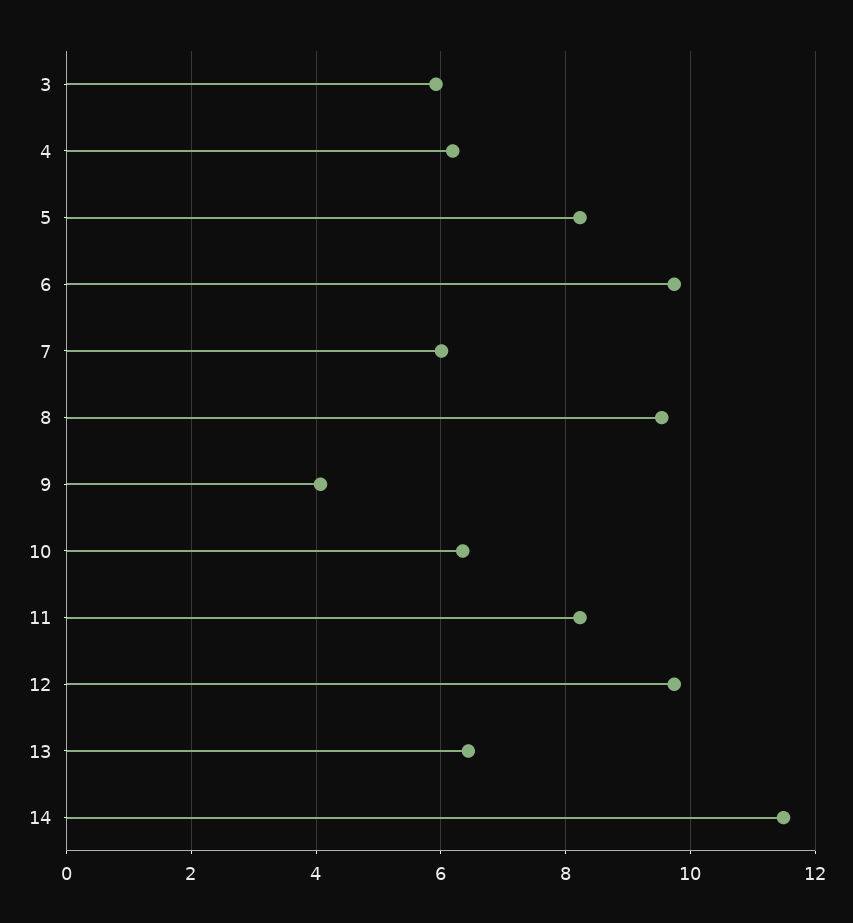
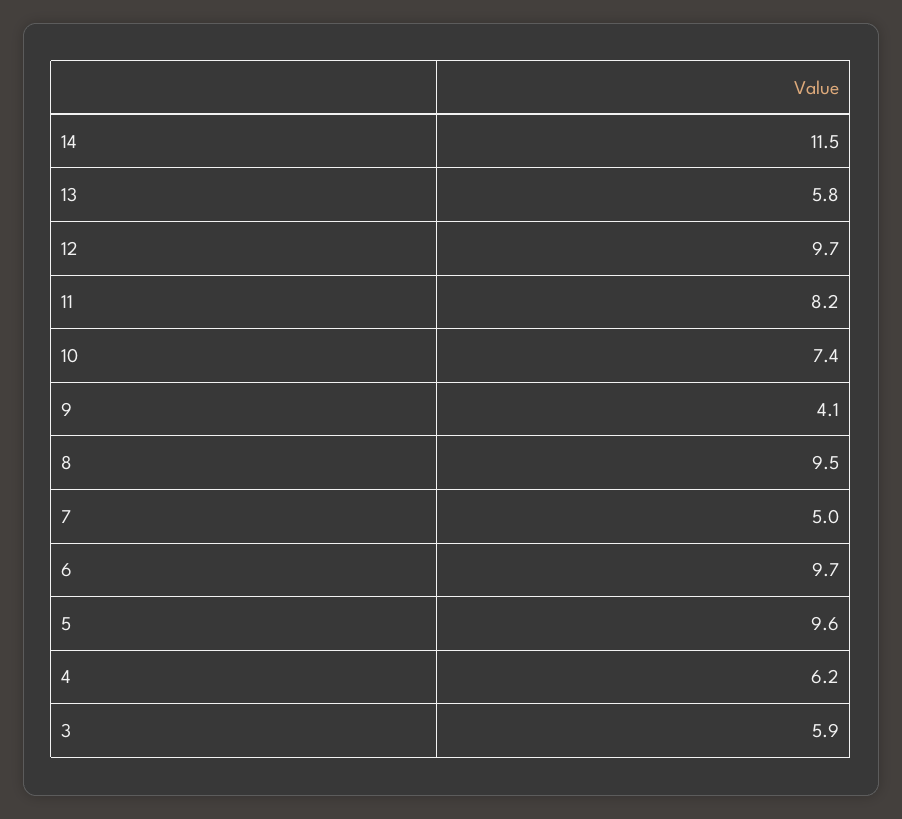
  {
    "3": 5.9,
    "4": 6.2,
-   "5": 8.2,
+   "5": 9.6,
    "6": 9.7,
-   "7": 6,
+   "7": 5,
    "8": 9.5,
    "9": 4.1,
-   "10": 6.4,
+   "10": 7.4,
    "11": 8.2,
    "12": 9.7,
-   "13": 6.4,
+   "13": 5.8,
    "14": 11.5
  }

